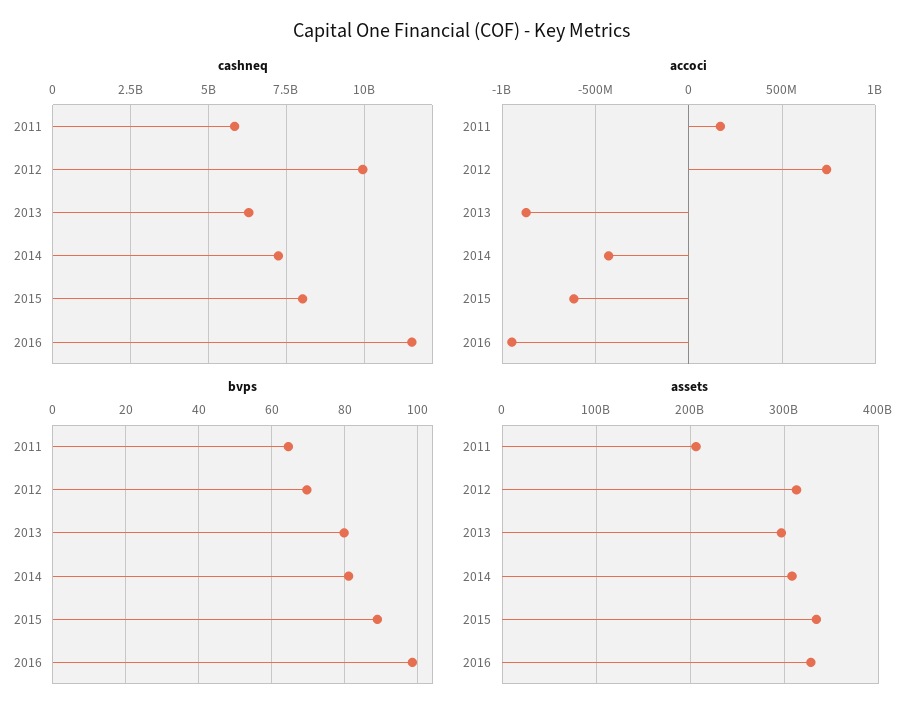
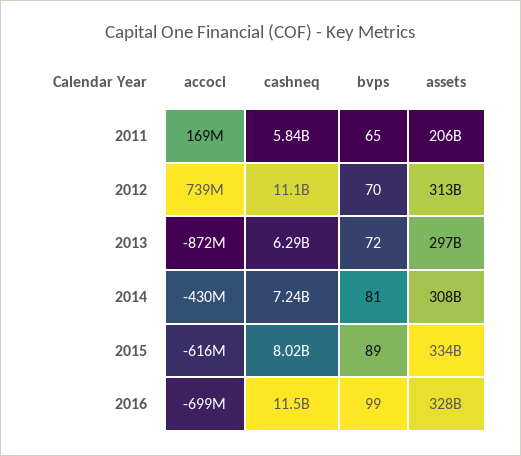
  {
    "cashneq": {
      "2011": 5840000000,
-     "2012": 10000000000,
+     "2012": 11100000000,
      "2013": 6290000000,
      "2014": 7240000000,
      "2015": 8020000000,
      "2016": 11500000000
    },
    "accoci": {
      "2011": 169000000,
      "2012": 739000000,
      "2013": -872000000,
      "2014": -430000000,
      "2015": -616000000,
-     "2016": -950000000
+     "2016": -699000000
    },
    "bvps": {
      "2011": 65,
      "2012": 70,
-     "2013": 80,
+     "2013": 72,
      "2014": 81,
      "2015": 89,
      "2016": 99
    },
    "assets": {
      "2011": 206000000000,
      "2012": 313000000000,
      "2013": 297000000000,
      "2014": 308000000000,
      "2015": 334000000000,
      "2016": 328000000000
    }
  }

